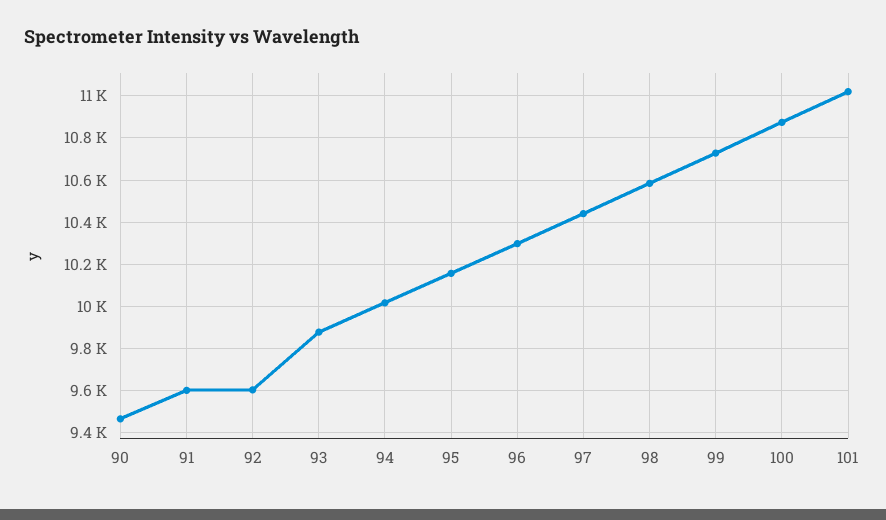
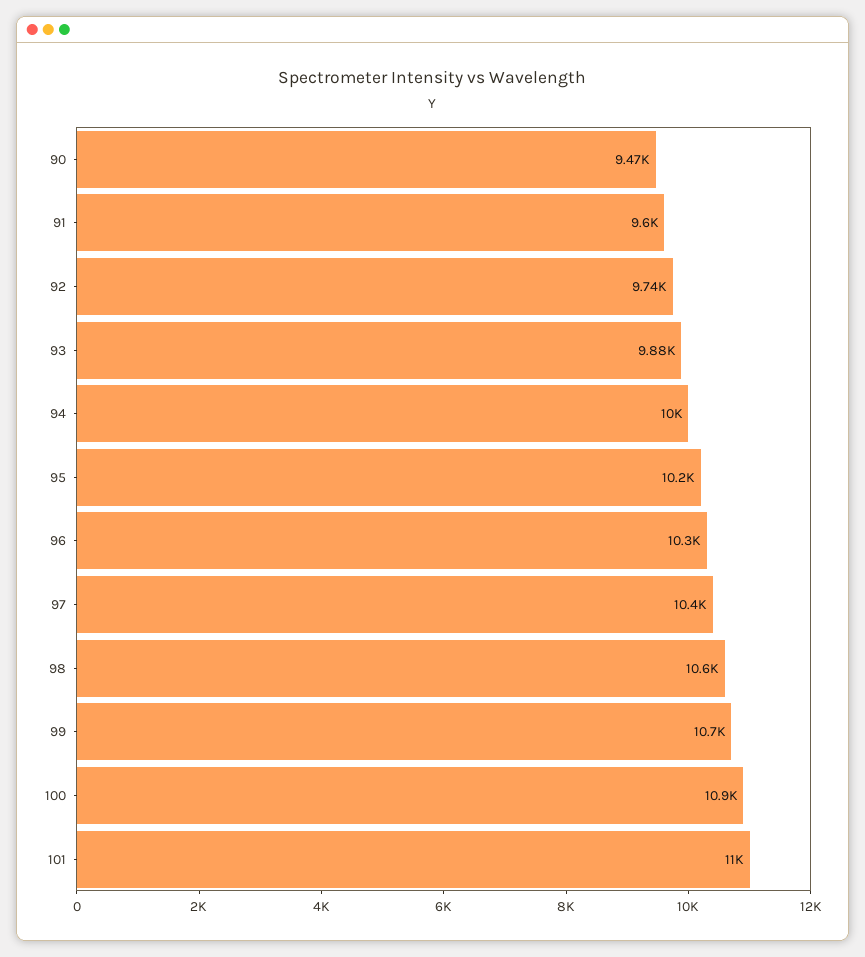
  {
    "90": 9470,
    "91": 9600,
-   "92": 9600,
+   "92": 9740,
    "93": 9880,
    "94": 10000,
    "95": 10200,
    "96": 10300,
    "97": 10400,
    "98": 10600,
    "99": 10700,
    "100": 10900,
    "101": 11000
  }

